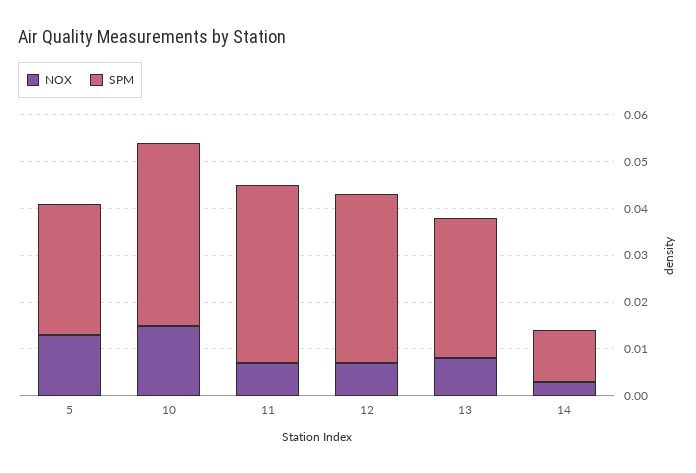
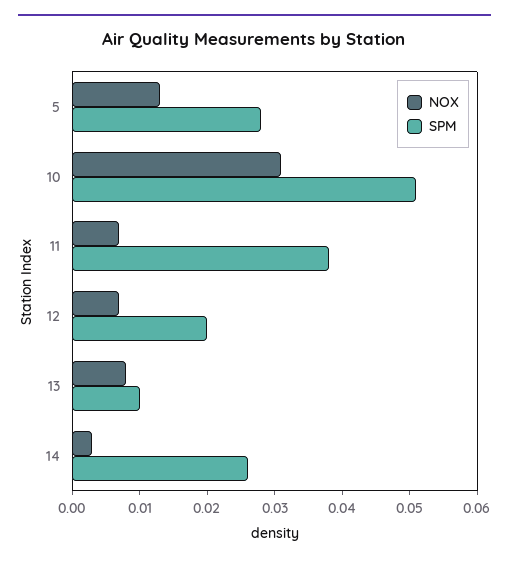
  {
    "NOX": {
      "5": 0.015,
-     "10": 0.015,
+     "10": 0.03,
      "11": 0.005,
      "12": 0.005,
      "13": 0.01,
      "14": 0.005
    },
    "SPM": {
      "5": 0.03,
-     "10": 0.04,
+     "10": 0.05,
      "11": 0.04,
-     "12": 0.035,
+     "12": 0.02,
-     "13": 0.03,
+     "13": 0.01,
-     "14": 0.01
+     "14": 0.025
    }
  }

